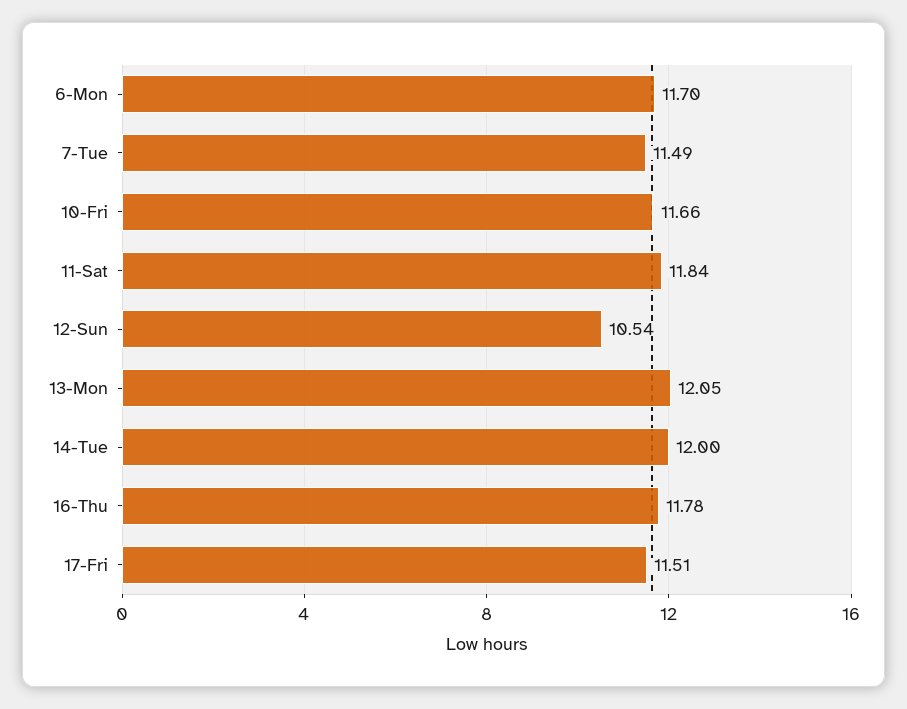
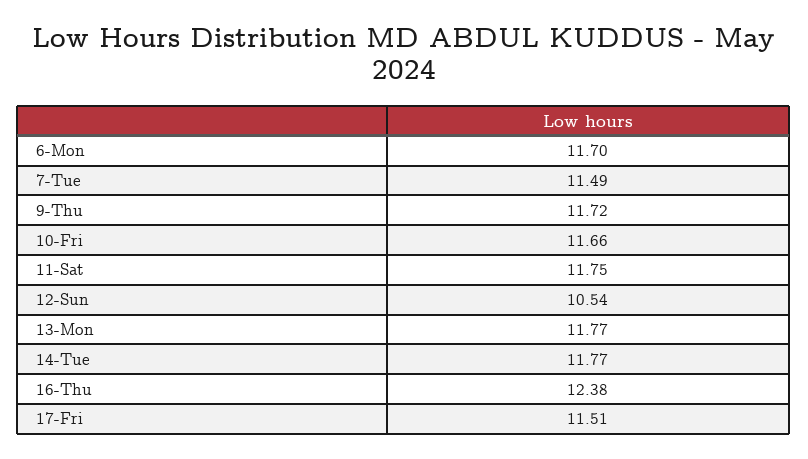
  {
    "6-Mon": 11.7,
    "7-Tue": 11.49,
    "10-Fri": 11.66,
-   "11-Sat": 11.84,
+   "11-Sat": 11.75,
    "12-Sun": 10.54,
-   "13-Mon": 12.05,
+   "13-Mon": 11.77,
-   "14-Tue": 12,
+   "14-Tue": 11.77,
-   "16-Thu": 11.78,
+   "16-Thu": 12.38,
-   "17-Fri": 11.51
+   "17-Fri": 11.51,
+   "9-Thu": 11.72
  }

